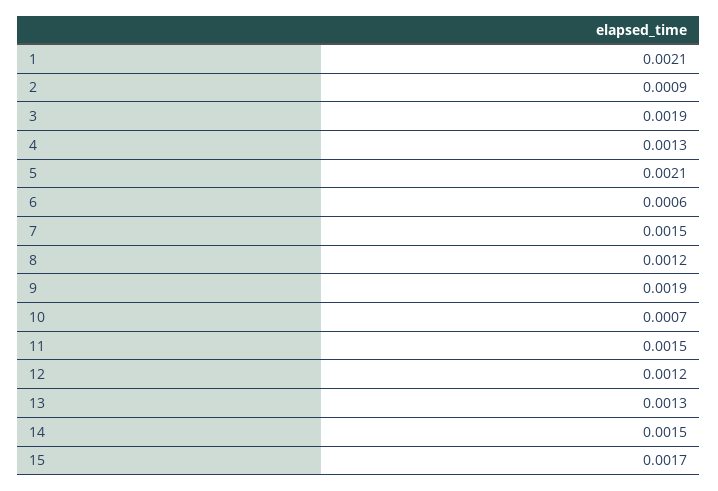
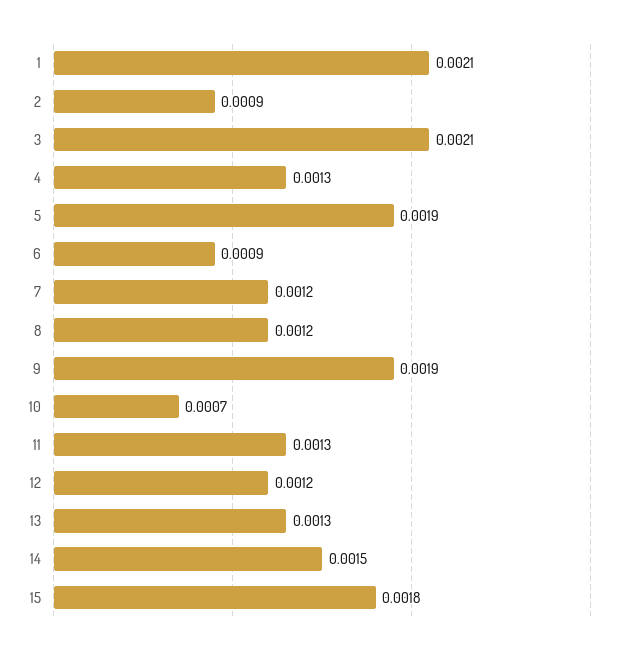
  {
    "1": 0.0021,
    "2": 0.0009,
-   "3": 0.0019,
+   "3": 0.0021,
    "4": 0.0013,
-   "5": 0.0021,
+   "5": 0.0019,
-   "6": 0.0006,
+   "6": 0.0009,
-   "7": 0.0015,
+   "7": 0.0012,
    "8": 0.0012,
    "9": 0.0019,
    "10": 0.0007,
-   "11": 0.0015,
+   "11": 0.0013,
    "12": 0.0012,
    "13": 0.0013,
    "14": 0.0015,
-   "15": 0.0017
+   "15": 0.0018
  }

